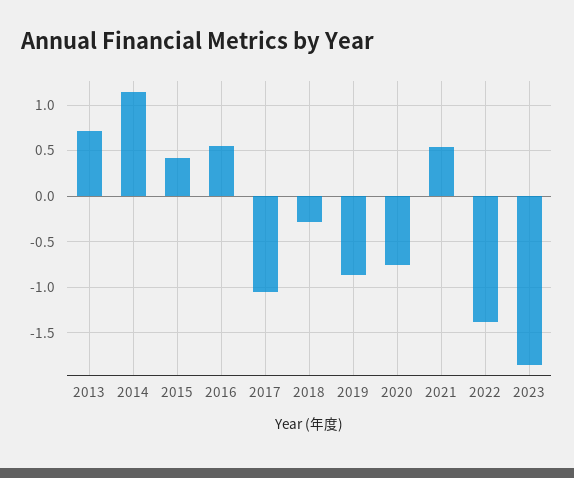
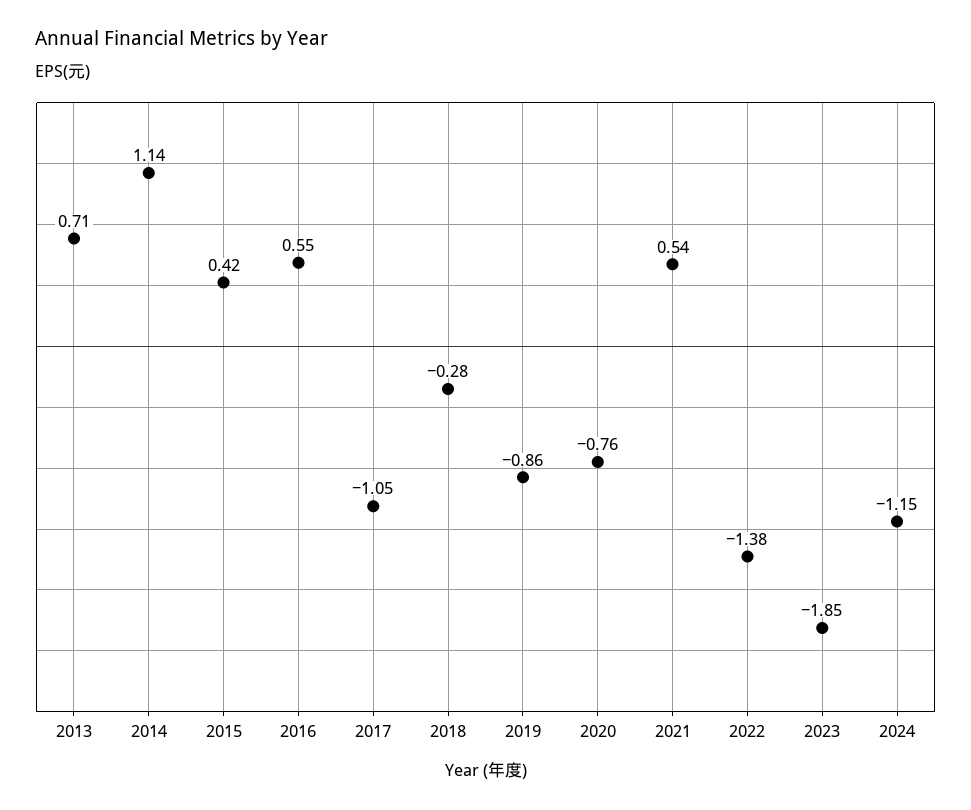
  {
    "2013": 0.71,
    "2014": 1.14,
    "2015": 0.42,
    "2016": 0.55,
    "2017": -1.05,
    "2018": -0.28,
    "2019": -0.86,
    "2020": -0.76,
    "2021": 0.54,
    "2022": -1.38,
-   "2023": -1.85
+   "2023": -1.85,
+   "2024": -1.15
  }

